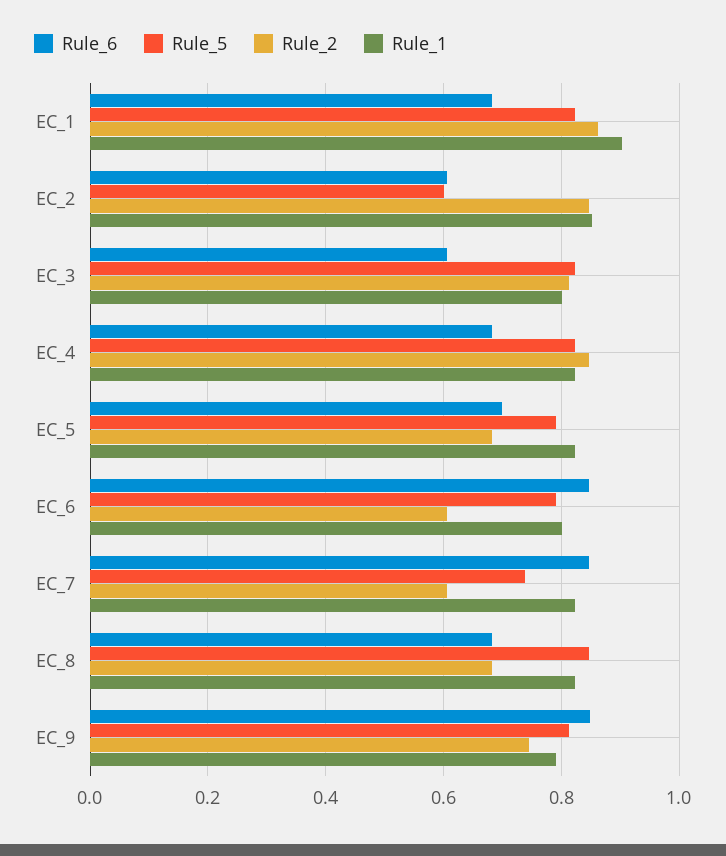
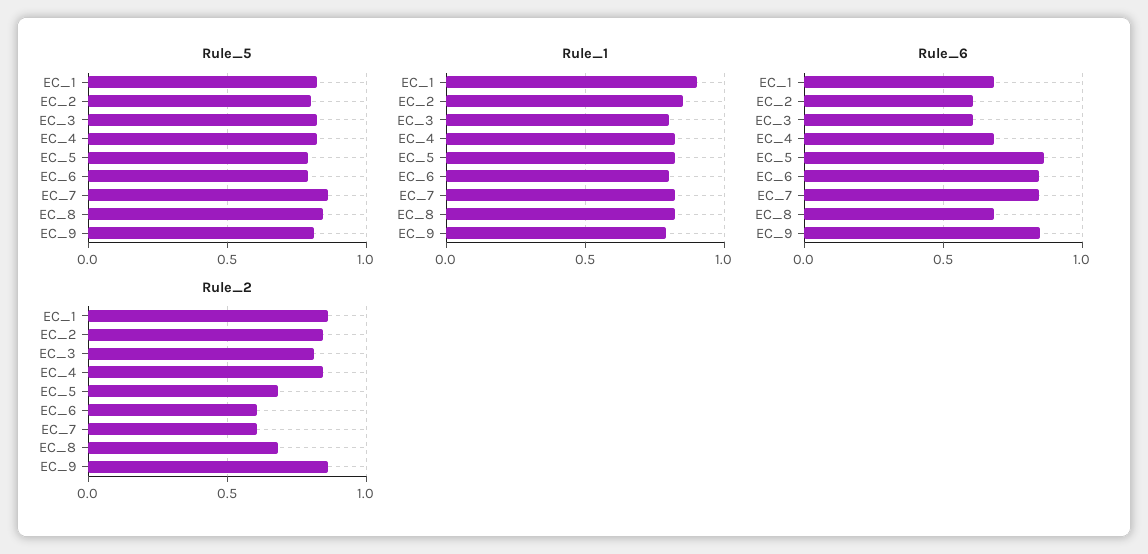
  {
    "Rule_6": {
      "EC_1": 0.68,
      "EC_2": 0.6,
      "EC_3": 0.6,
      "EC_4": 0.68,
-     "EC_5": 0.7,
+     "EC_5": 0.85,
      "EC_6": 0.84,
      "EC_7": 0.84,
      "EC_8": 0.68,
      "EC_9": 0.84
    },
    "Rule_5": {
      "EC_1": 0.82,
-     "EC_2": 0.6,
+     "EC_2": 0.8,
      "EC_3": 0.82,
      "EC_4": 0.82,
      "EC_5": 0.8,
      "EC_6": 0.8,
-     "EC_7": 0.74,
+     "EC_7": 0.85,
      "EC_8": 0.84,
      "EC_9": 0.82
    },
    "Rule_2": {
      "EC_1": 0.86,
      "EC_2": 0.84,
      "EC_3": 0.82,
      "EC_4": 0.84,
      "EC_5": 0.68,
      "EC_6": 0.6,
      "EC_7": 0.6,
      "EC_8": 0.68,
-     "EC_9": 0.74
+     "EC_9": 0.85
    },
    "Rule_1": {
      "EC_1": 0.9,
      "EC_2": 0.86,
      "EC_3": 0.8,
      "EC_4": 0.82,
      "EC_5": 0.82,
      "EC_6": 0.8,
      "EC_7": 0.82,
      "EC_8": 0.82,
      "EC_9": 0.8
    }
  }

